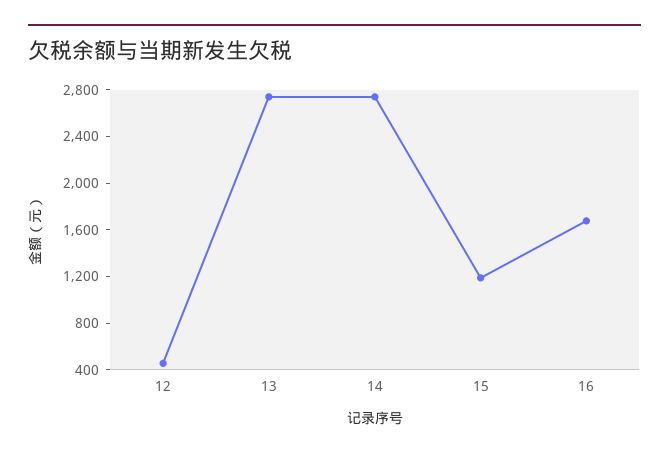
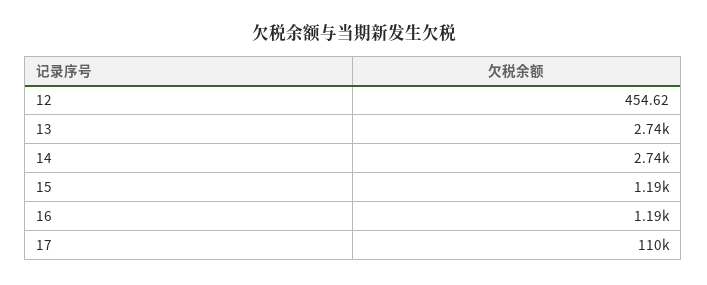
  {
    "12": 454.62,
    "13": 2740,
    "14": 2740,
    "15": 1190,
-   "16": 1700
+   "16": 1190,
+   "17": 110000
  }

